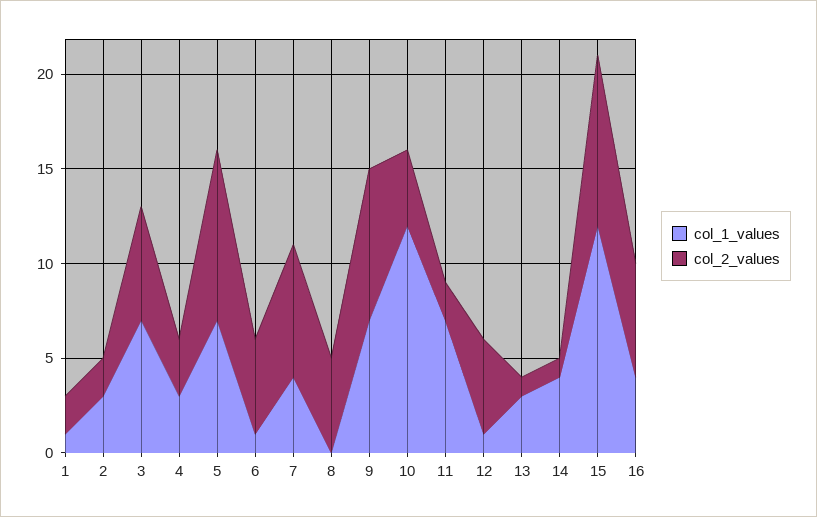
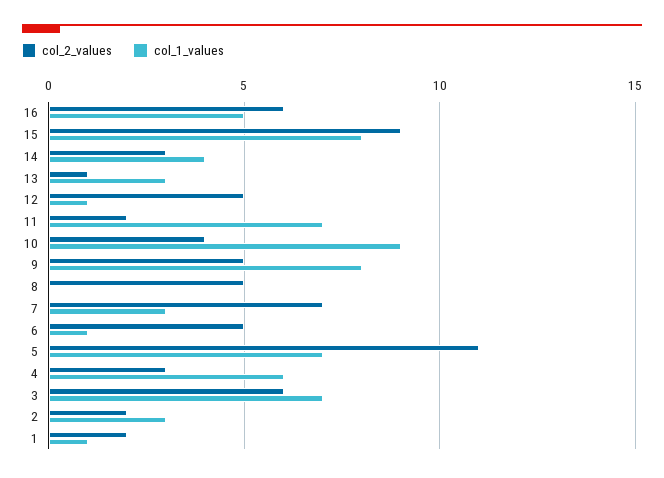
  {
    "col_1_values": {
      "1": 1,
      "2": 3,
      "3": 7,
-     "4": 3,
+     "4": 6,
      "5": 7,
      "6": 1,
-     "7": 4,
+     "7": 3,
      "8": 0,
-     "9": 7,
+     "9": 8,
-     "10": 12,
+     "10": 9,
      "11": 7,
      "12": 1,
      "13": 3,
      "14": 4,
-     "15": 12,
+     "15": 8,
-     "16": 4
+     "16": 5
    },
    "col_2_values": {
      "1": 2,
      "2": 2,
      "3": 6,
      "4": 3,
-     "5": 9,
+     "5": 11,
      "6": 5,
      "7": 7,
      "8": 5,
-     "9": 8,
+     "9": 5,
      "10": 4,
      "11": 2,
      "12": 5,
      "13": 1,
-     "14": 1,
+     "14": 3,
      "15": 9,
      "16": 6
    }
  }

